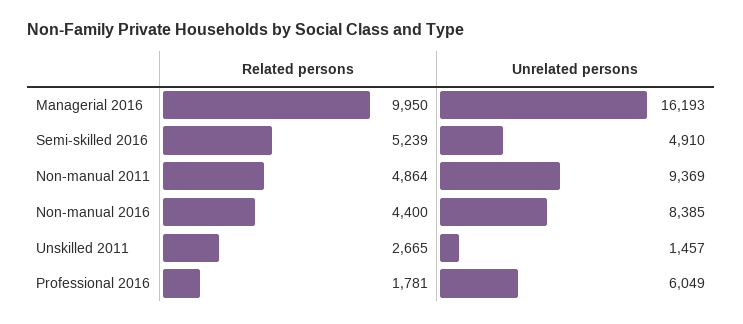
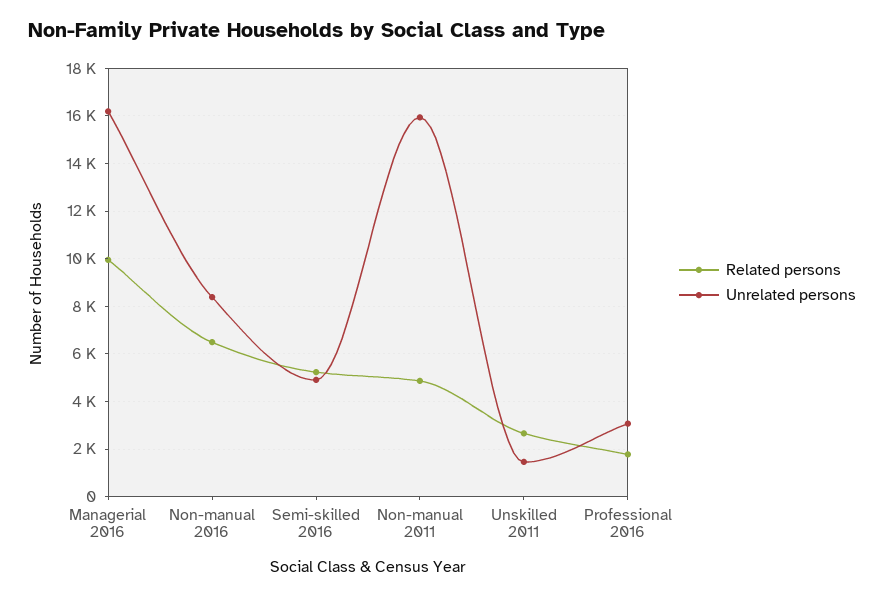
  {
    "Related persons": {
      "Managerial 2016": 9950,
      "Semi-skilled 2016": 5239,
      "Non-manual 2011": 4864,
-     "Non-manual 2016": 4400,
+     "Non-manual 2016": 6500,
      "Unskilled 2011": 2665,
      "Professional 2016": 1781
    },
    "Unrelated persons": {
      "Managerial 2016": 16193,
      "Semi-skilled 2016": 4910,
-     "Non-manual 2011": 9369,
+     "Non-manual 2011": 16000,
      "Non-manual 2016": 8385,
      "Unskilled 2011": 1457,
-     "Professional 2016": 6049
+     "Professional 2016": 3000
    }
  }

